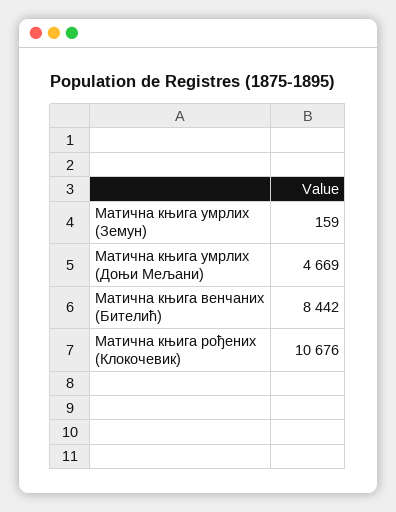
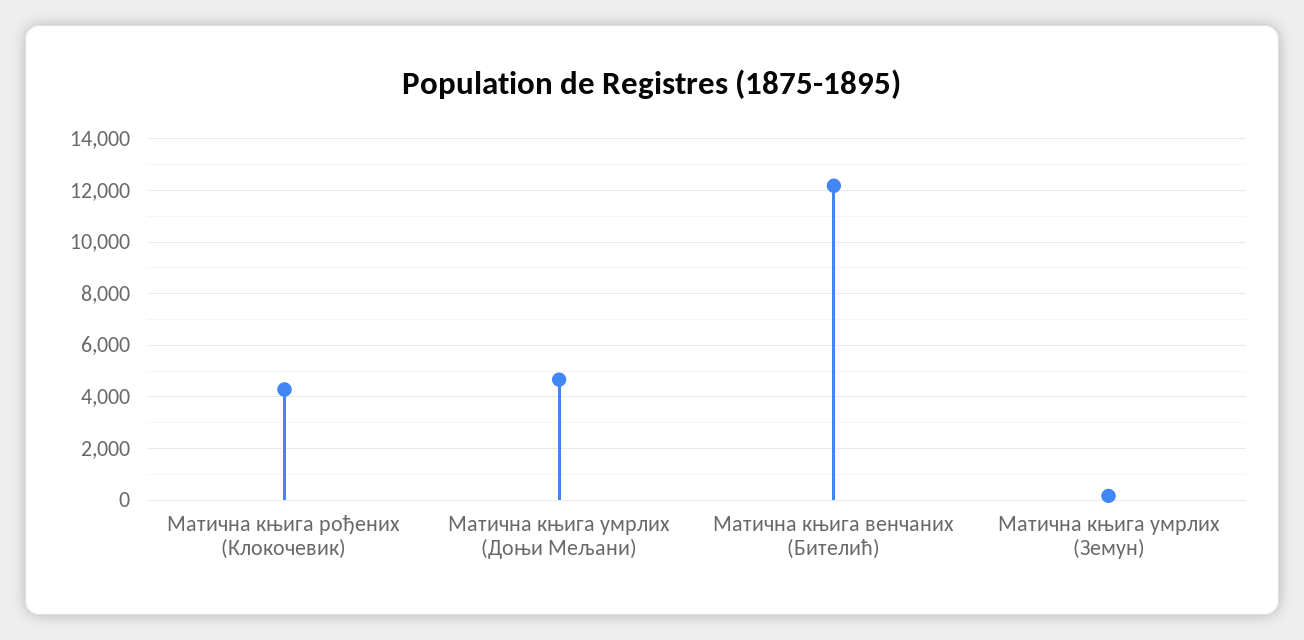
  {
    "Матична књига умрлих (Земун)": 159,
    "Матична књига умрлих (Доњи Мељани)": 4669,
-   "Матична књига венчаних (Бителић)": 8442,
+   "Матична књига венчаних (Бителић)": 12250,
-   "Матична књига рођених (Клокочевик)": 10676
+   "Матична књига рођених (Клокочевик)": 4250
  }

